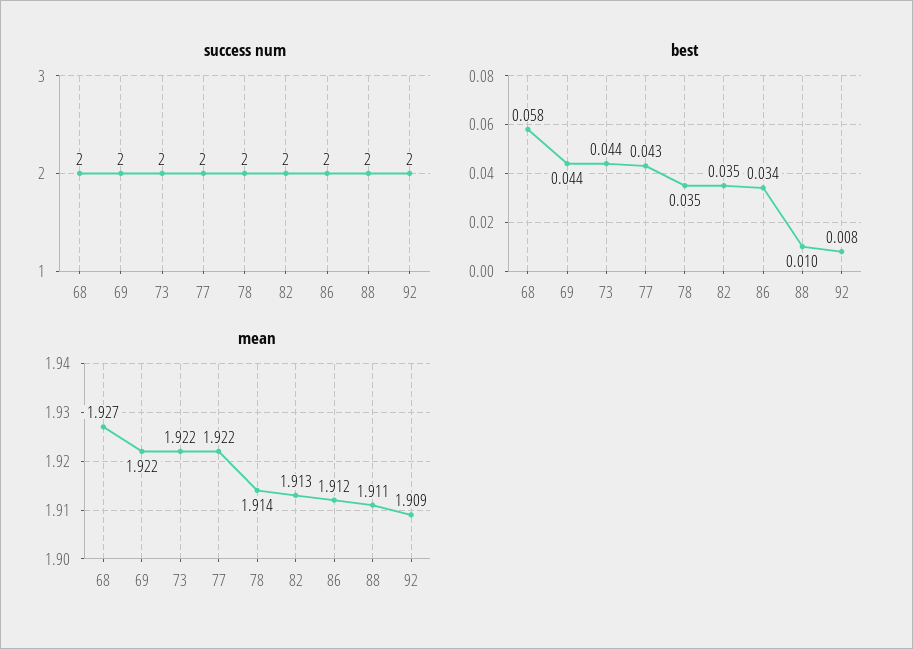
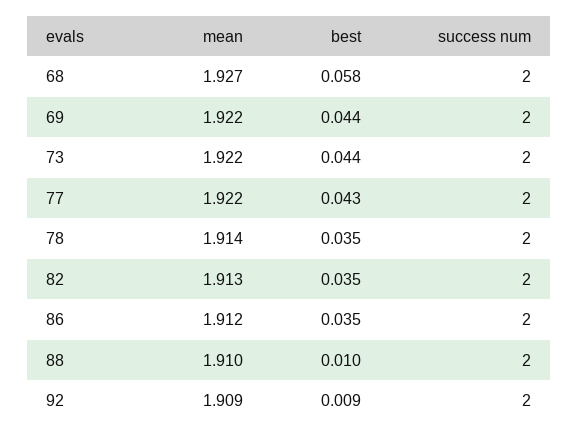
  {
    "success num": {
      "68": 2,
      "69": 2,
      "73": 2,
      "77": 2,
      "78": 2,
      "82": 2,
      "86": 2,
      "88": 2,
      "92": 2
    },
    "best": {
      "68": 0.058,
      "69": 0.044,
      "73": 0.044,
      "77": 0.043,
      "78": 0.035,
      "82": 0.035,
-     "86": 0.034,
+     "86": 0.035,
      "88": 0.01,
-     "92": 0.008
+     "92": 0.009
    },
    "mean": {
      "68": 1.927,
      "69": 1.922,
      "73": 1.922,
      "77": 1.922,
      "78": 1.914,
      "82": 1.913,
      "86": 1.912,
-     "88": 1.911,
+     "88": 1.91,
      "92": 1.909
    }
  }

